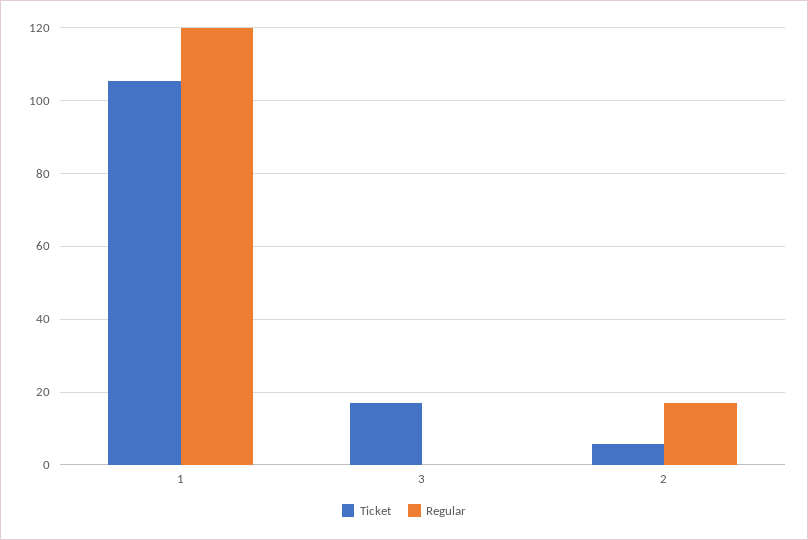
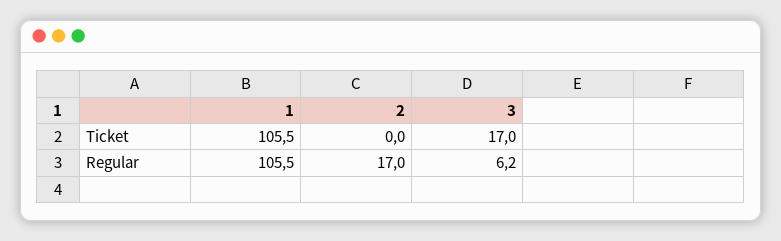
  {
    "Ticket": {
      "1": 105.5,
      "3": 17,
-     "2": 6
+     "2": 0
    },
    "Regular": {
-     "1": 120,
+     "1": 105.5,
-     "3": 0,
+     "3": 6.2,
      "2": 17
    }
  }

